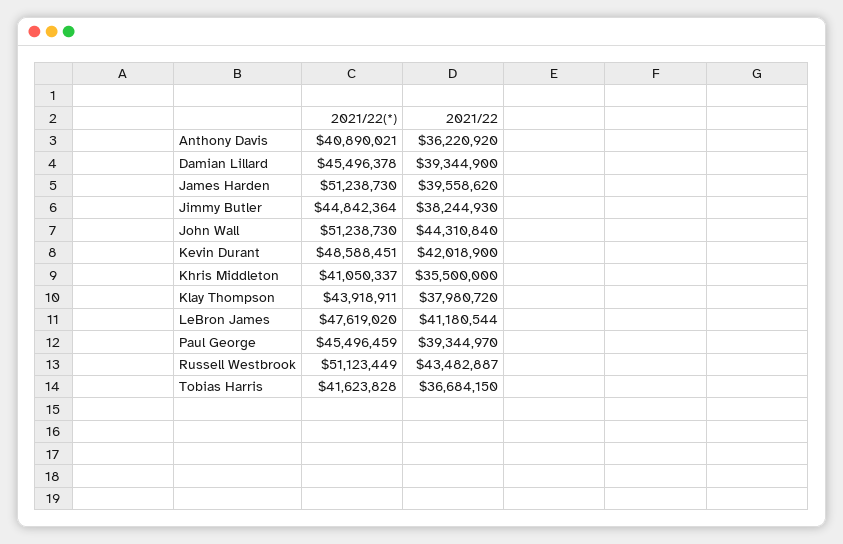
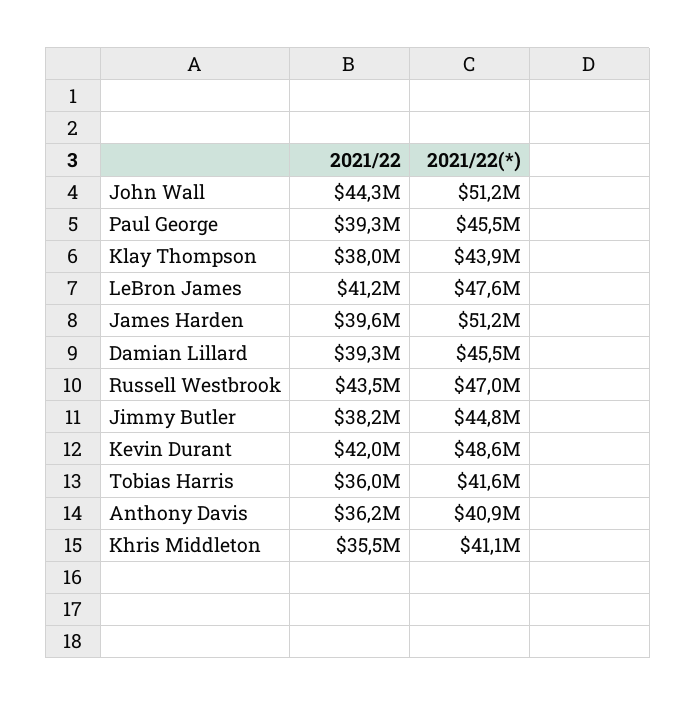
  {
    "2021/22(*)": {
      "Anthony Davis": 40890021,
      "Damian Lillard": 45496378,
      "James Harden": 51238730,
      "Jimmy Butler": 44842364,
      "John Wall": 51238730,
      "Kevin Durant": 48588451,
      "Khris Middleton": 41050337,
      "Klay Thompson": 43918911,
      "LeBron James": 47619020,
      "Paul George": 45496459,
-     "Russell Westbrook": 51123449,
+     "Russell Westbrook": 47000000,
      "Tobias Harris": 41623828
    },
    "2021/22": {
      "Anthony Davis": 36220920,
      "Damian Lillard": 39344900,
      "James Harden": 39558620,
      "Jimmy Butler": 38244930,
      "John Wall": 44310840,
      "Kevin Durant": 42018900,
      "Khris Middleton": 35500000,
      "Klay Thompson": 37980720,
      "LeBron James": 41180544,
      "Paul George": 39344970,
      "Russell Westbrook": 43482887,
-     "Tobias Harris": 36684150
+     "Tobias Harris": 36000000
    }
  }

